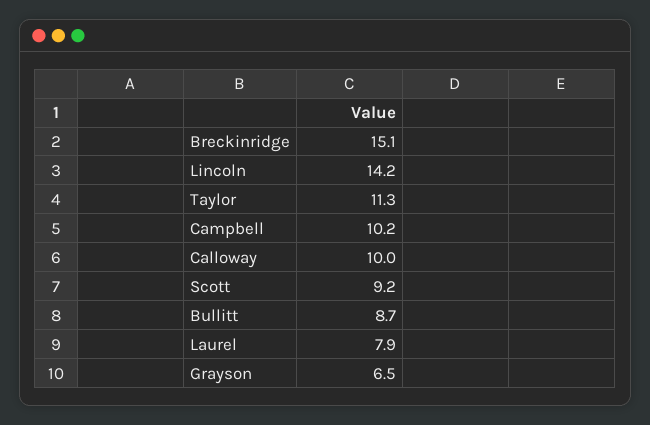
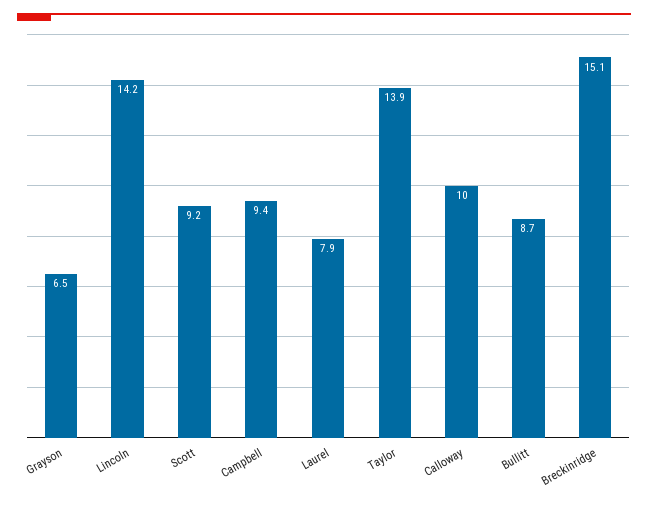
  {
    "Breckinridge": 15.1,
    "Lincoln": 14.2,
-   "Taylor": 11.3,
+   "Taylor": 13.9,
-   "Campbell": 10.2,
+   "Campbell": 9.4,
    "Calloway": 10,
    "Scott": 9.2,
    "Bullitt": 8.7,
    "Laurel": 7.9,
    "Grayson": 6.5
  }

